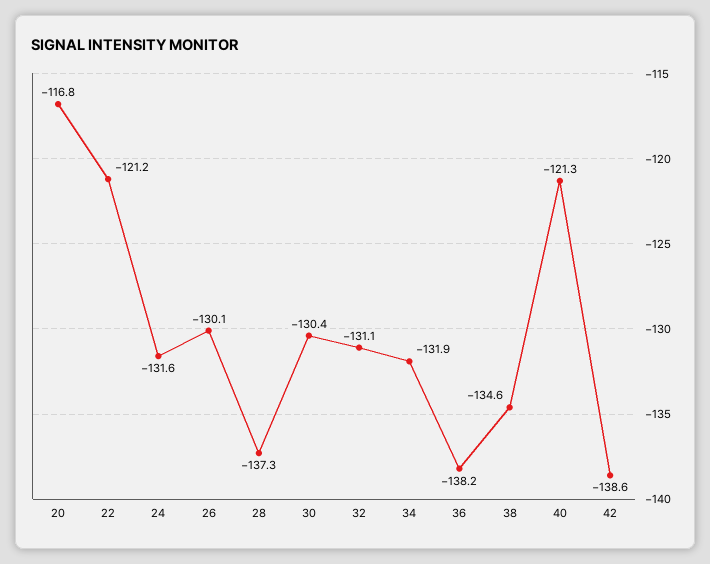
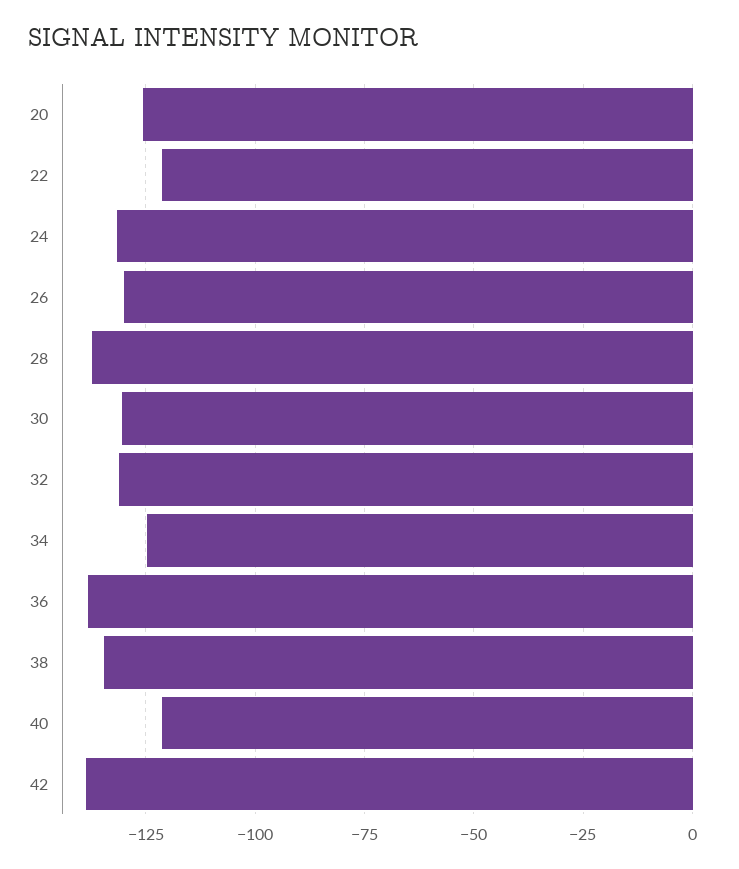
  {
-   "20": -116.8,
+   "20": -125,
    "22": -121.2,
    "24": -131.6,
    "26": -130.1,
    "28": -137.3,
    "30": -130.4,
    "32": -131.1,
-   "34": -131.9,
+   "34": -125,
    "36": -138.2,
    "38": -134.6,
    "40": -121.3,
    "42": -138.6
  }

